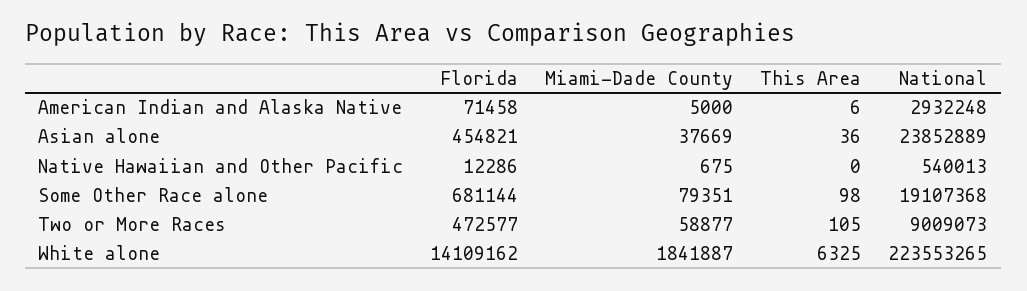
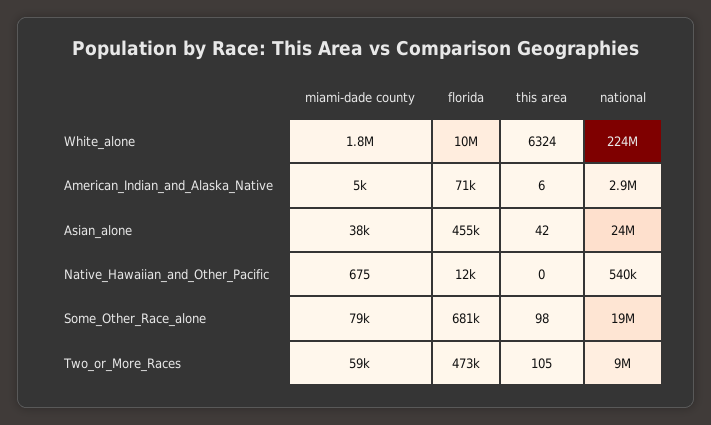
  {
    "Florida": {
      "American Indian and Alaska Native": 71458,
      "Asian alone": 454821,
      "Native Hawaiian and Other Pacific": 12286,
      "Some Other Race alone": 681144,
      "Two or More Races": 472577,
-     "White alone": 14109162
+     "White alone": 10000000
    },
    "Miami-Dade County": {
      "American Indian and Alaska Native": 5000,
      "Asian alone": 37669,
      "Native Hawaiian and Other Pacific": 675,
      "Some Other Race alone": 79351,
      "Two or More Races": 58877,
      "White alone": 1841887
    },
    "This Area": {
      "American Indian and Alaska Native": 6,
-     "Asian alone": 36,
+     "Asian alone": 42,
      "Native Hawaiian and Other Pacific": 0,
      "Some Other Race alone": 98,
      "Two or More Races": 105,
-     "White alone": 6325
+     "White alone": 6324
    },
    "National": {
      "American Indian and Alaska Native": 2932248,
      "Asian alone": 23852889,
      "Native Hawaiian and Other Pacific": 540013,
      "Some Other Race alone": 19107368,
      "Two or More Races": 9009073,
      "White alone": 223553265
    }
  }

